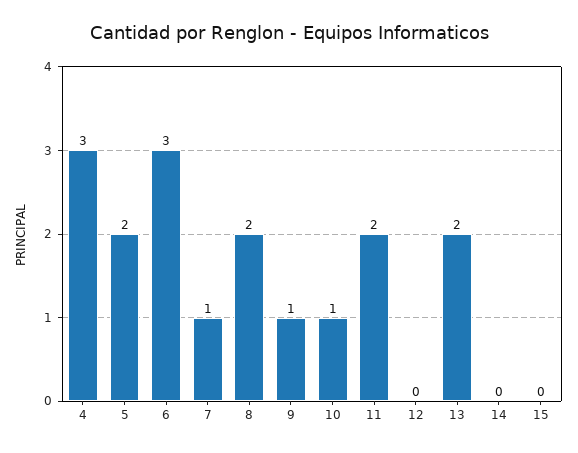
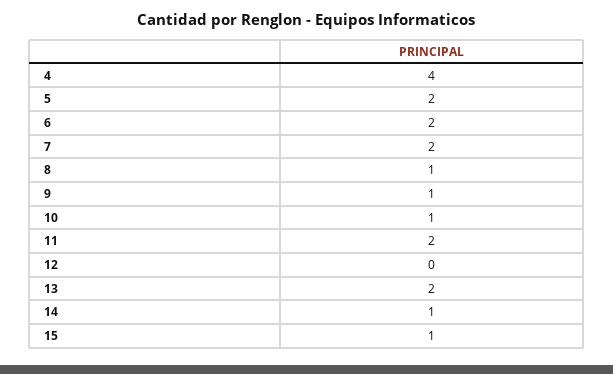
  {
-   "4": 3,
+   "4": 4,
    "5": 2,
-   "6": 3,
+   "6": 2,
-   "7": 1,
+   "7": 2,
-   "8": 2,
+   "8": 1,
    "9": 1,
    "10": 1,
    "11": 2,
    "12": 0,
    "13": 2,
-   "14": 0,
+   "14": 1,
-   "15": 0
+   "15": 1
  }

